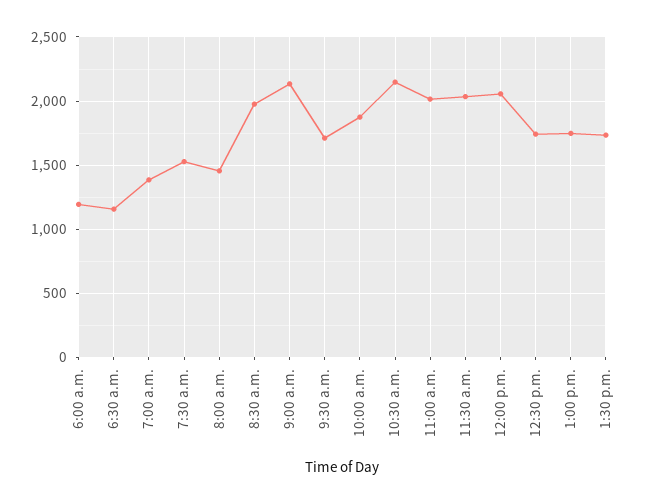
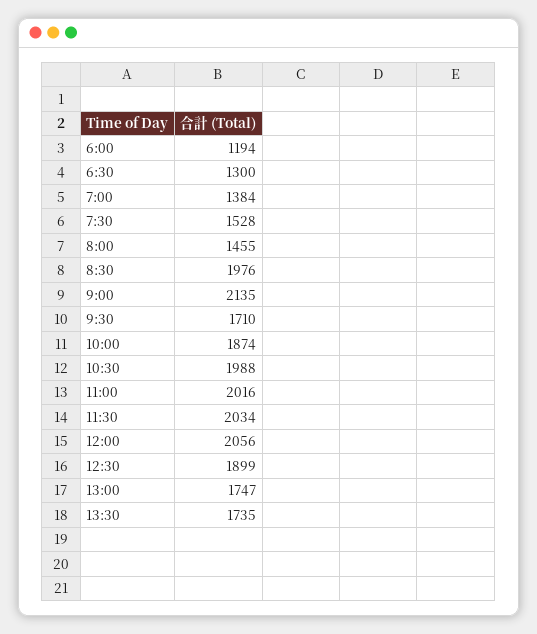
  {
    "6:00 a.m.": 1194,
-   "6:30 a.m.": 1150,
+   "6:30 a.m.": 1300,
    "7:00 a.m.": 1384,
    "7:30 a.m.": 1528,
    "8:00 a.m.": 1455,
    "8:30 a.m.": 1976,
    "9:00 a.m.": 2135,
    "9:30 a.m.": 1710,
    "10:00 a.m.": 1874,
-   "10:30 a.m.": 2150,
+   "10:30 a.m.": 1988,
    "11:00 a.m.": 2016,
    "11:30 a.m.": 2034,
    "12:00 p.m.": 2056,
-   "12:30 p.m.": 1750,
+   "12:30 p.m.": 1899,
    "1:00 p.m.": 1747,
    "1:30 p.m.": 1735
  }

